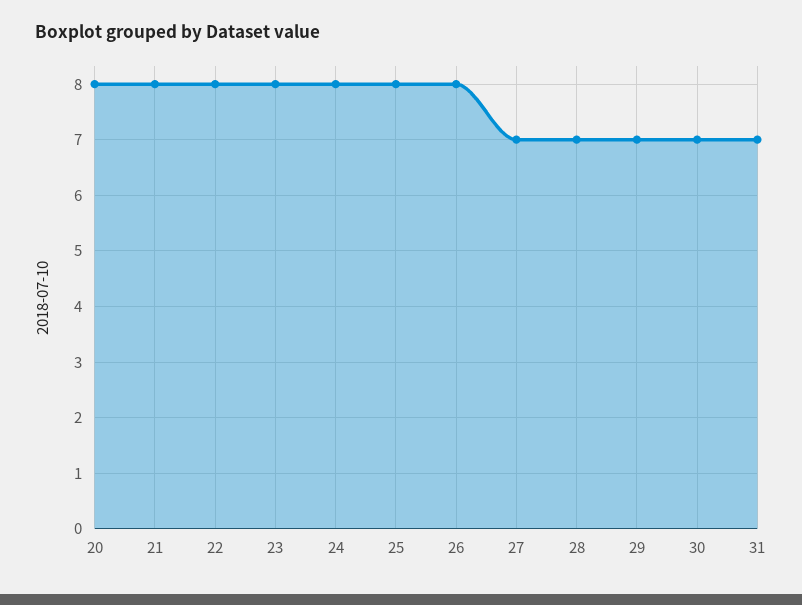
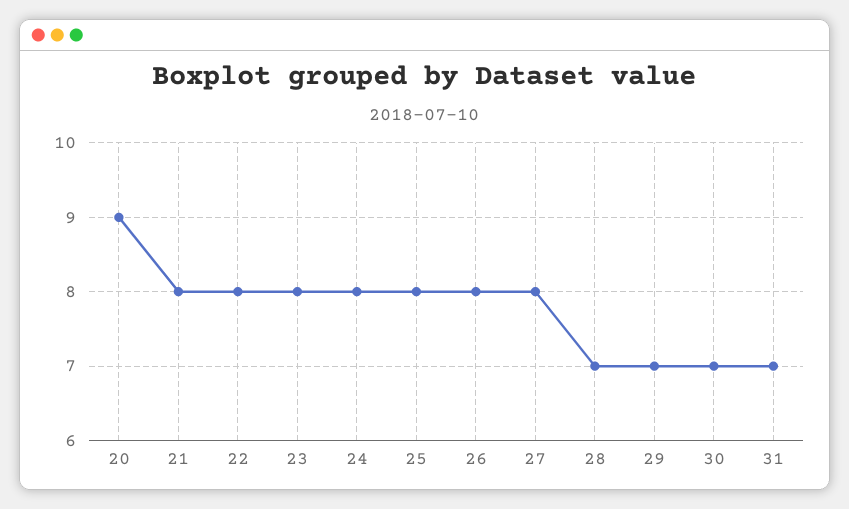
  {
-   "20": 8,
+   "20": 9,
    "21": 8,
    "22": 8,
    "23": 8,
    "24": 8,
    "25": 8,
    "26": 8,
-   "27": 7,
+   "27": 8,
    "28": 7,
    "29": 7,
    "30": 7,
    "31": 7
  }

